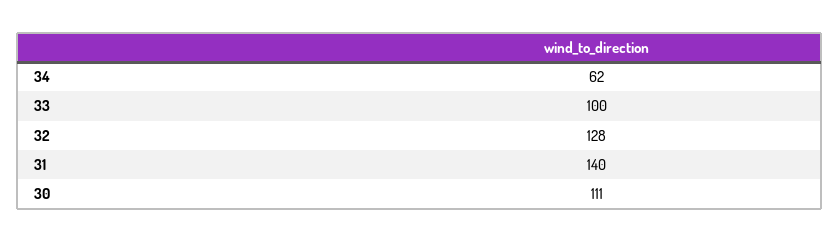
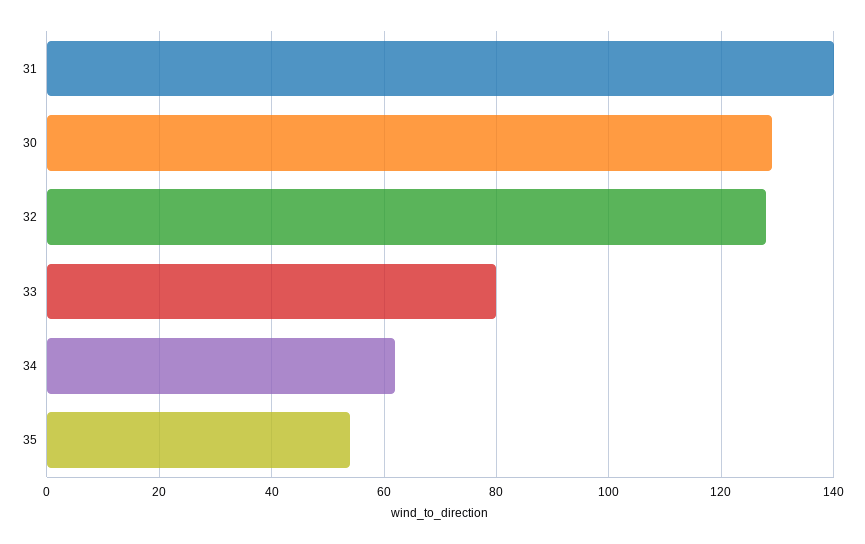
  {
    "34": 62,
-   "33": 100,
+   "33": 80,
    "32": 128,
    "31": 140,
-   "30": 111
+   "30": 130,
+   "35": 55
  }

